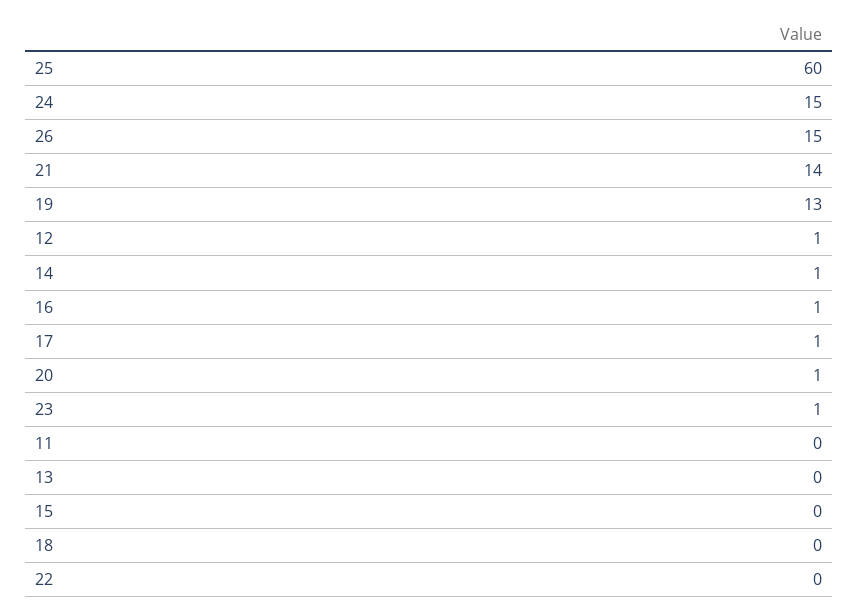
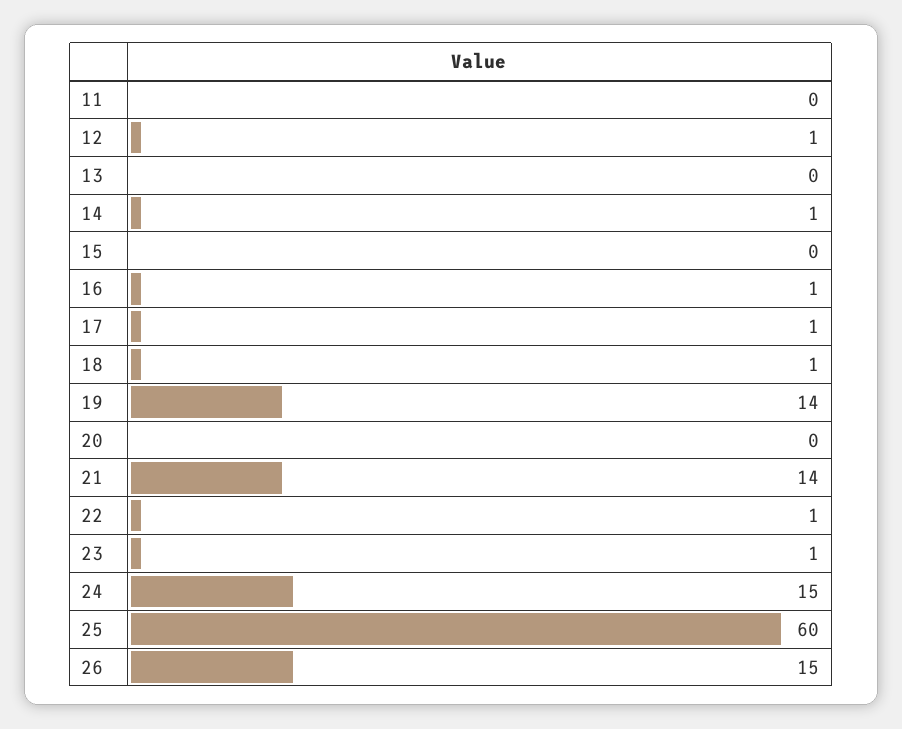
  {
    "25": 60,
    "24": 15,
    "26": 15,
    "21": 14,
-   "19": 13,
+   "19": 14,
    "12": 1,
    "14": 1,
    "16": 1,
    "17": 1,
-   "20": 1,
+   "20": 0,
    "23": 1,
    "11": 0,
    "13": 0,
    "15": 0,
-   "18": 0,
+   "18": 1,
-   "22": 0
+   "22": 1
  }

